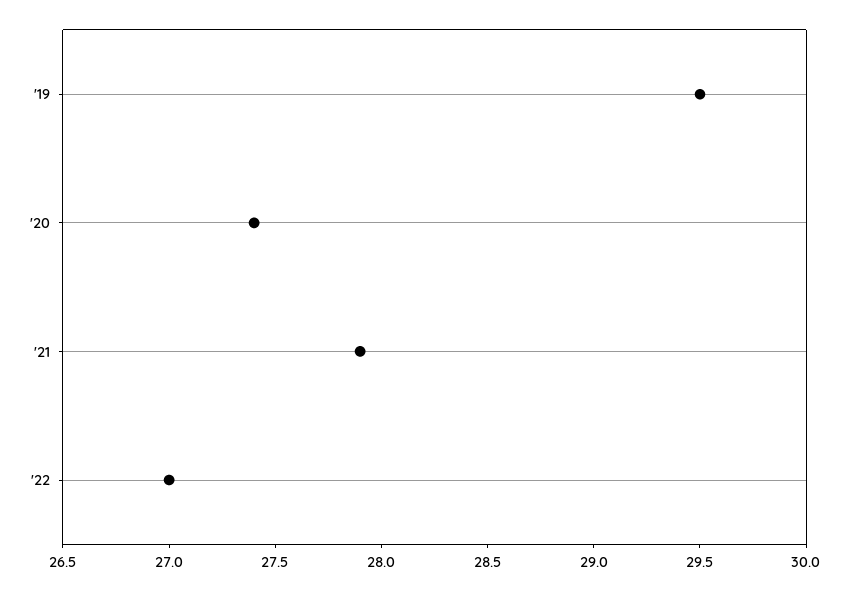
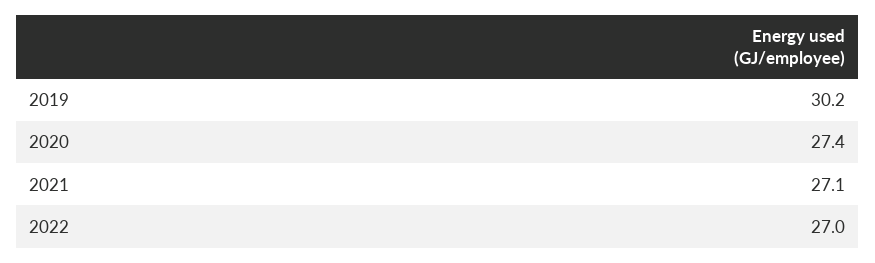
  {
-   "'19": 29.5,
+   "'19": 30.2,
    "'20": 27.4,
-   "'21": 27.9,
+   "'21": 27.1,
    "'22": 27
  }

